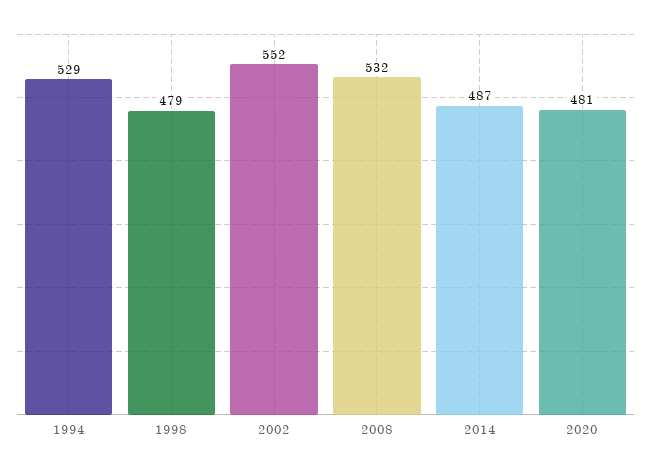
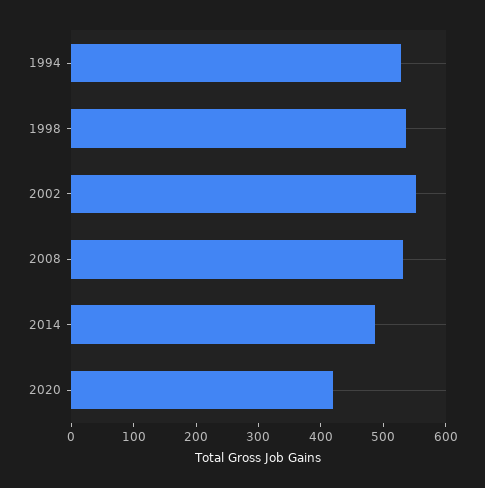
  {
    "1994": 529,
-   "1998": 479,
+   "1998": 540,
    "2002": 552,
    "2008": 532,
    "2014": 487,
-   "2020": 481
+   "2020": 420
  }

